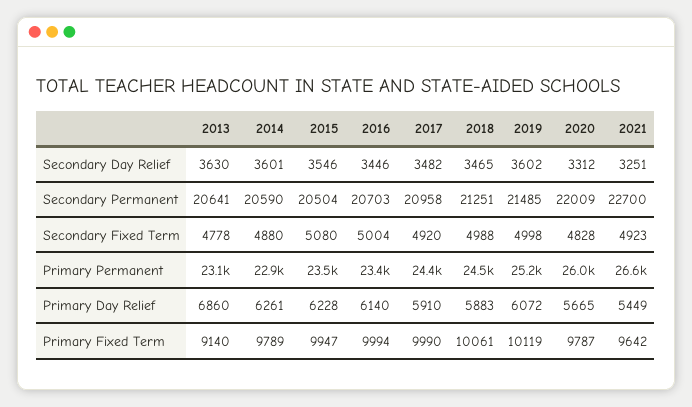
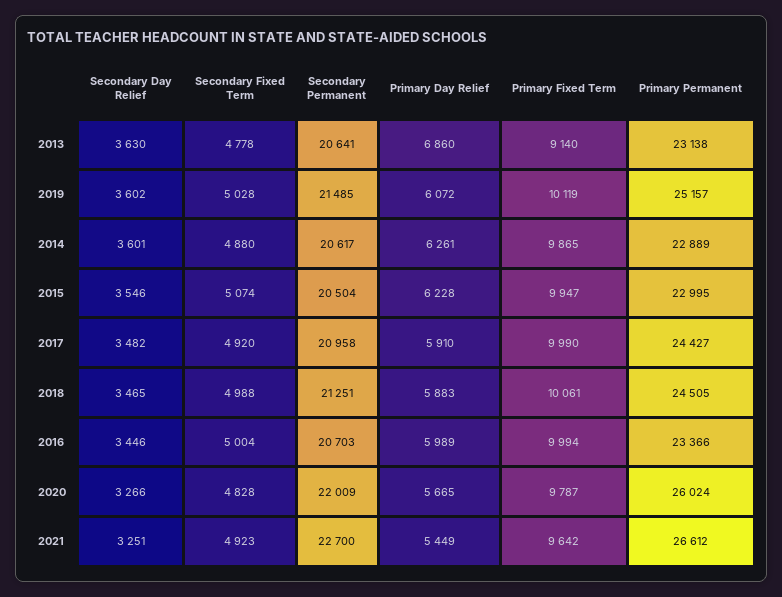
  {
    "2013": {
      "Secondary Day Relief": 3630,
      "Secondary Permanent": 20641,
      "Secondary Fixed Term": 4778,
      "Primary Permanent": 23138,
      "Primary Day Relief": 6860,
      "Primary Fixed Term": 9140
    },
    "2014": {
      "Secondary Day Relief": 3601,
-     "Secondary Permanent": 20590,
+     "Secondary Permanent": 20617,
      "Secondary Fixed Term": 4880,
      "Primary Permanent": 22889,
      "Primary Day Relief": 6261,
-     "Primary Fixed Term": 9789
+     "Primary Fixed Term": 9865
    },
    "2015": {
      "Secondary Day Relief": 3546,
      "Secondary Permanent": 20504,
-     "Secondary Fixed Term": 5080,
+     "Secondary Fixed Term": 5074,
-     "Primary Permanent": 23500,
+     "Primary Permanent": 22995,
      "Primary Day Relief": 6228,
      "Primary Fixed Term": 9947
    },
    "2016": {
      "Secondary Day Relief": 3446,
      "Secondary Permanent": 20703,
      "Secondary Fixed Term": 5004,
      "Primary Permanent": 23366,
-     "Primary Day Relief": 6140,
+     "Primary Day Relief": 5989,
      "Primary Fixed Term": 9994
    },
    "2017": {
      "Secondary Day Relief": 3482,
      "Secondary Permanent": 20958,
      "Secondary Fixed Term": 4920,
      "Primary Permanent": 24427,
      "Primary Day Relief": 5910,
      "Primary Fixed Term": 9990
    },
    "2018": {
      "Secondary Day Relief": 3465,
      "Secondary Permanent": 21251,
      "Secondary Fixed Term": 4988,
      "Primary Permanent": 24505,
      "Primary Day Relief": 5883,
      "Primary Fixed Term": 10061
    },
    "2019": {
      "Secondary Day Relief": 3602,
      "Secondary Permanent": 21485,
-     "Secondary Fixed Term": 4998,
+     "Secondary Fixed Term": 5028,
      "Primary Permanent": 25157,
      "Primary Day Relief": 6072,
      "Primary Fixed Term": 10119
    },
    "2020": {
-     "Secondary Day Relief": 3312,
+     "Secondary Day Relief": 3266,
      "Secondary Permanent": 22009,
      "Secondary Fixed Term": 4828,
      "Primary Permanent": 26024,
      "Primary Day Relief": 5665,
      "Primary Fixed Term": 9787
    },
    "2021": {
      "Secondary Day Relief": 3251,
      "Secondary Permanent": 22700,
      "Secondary Fixed Term": 4923,
      "Primary Permanent": 26612,
      "Primary Day Relief": 5449,
      "Primary Fixed Term": 9642
    }
  }

